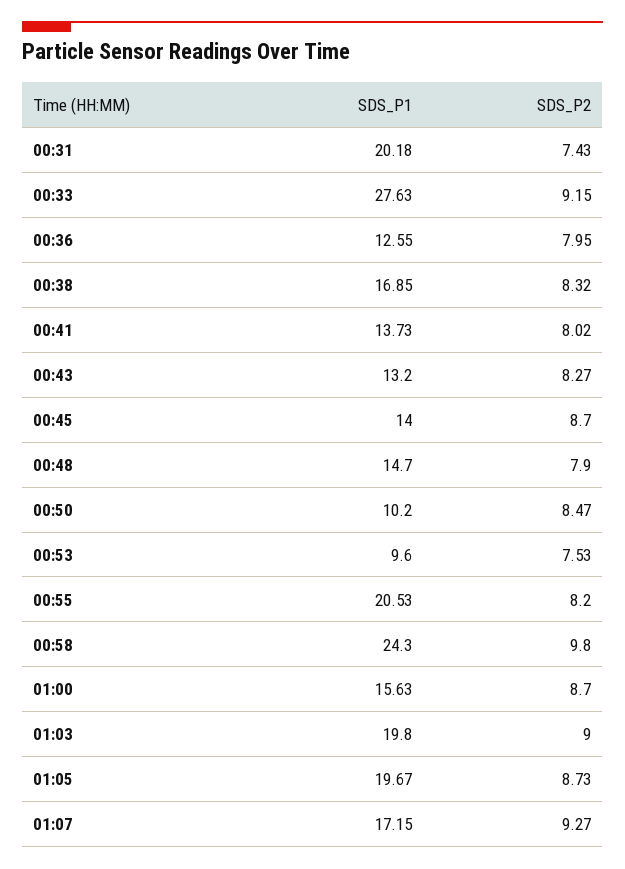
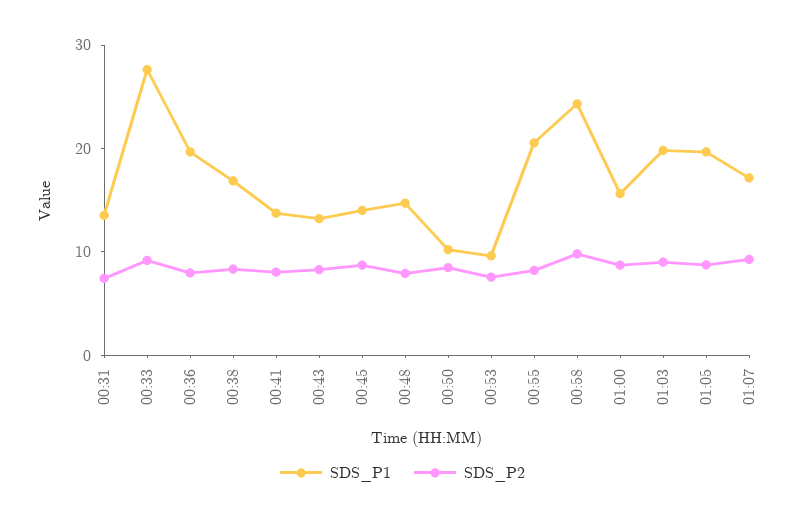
  {
    "SDS_P1": {
-     "00:31": 20.18,
+     "00:31": 14,
      "00:33": 27.63,
-     "00:36": 12.55,
+     "00:36": 20,
      "00:38": 16.85,
      "00:41": 13.73,
      "00:43": 13.2,
      "00:45": 14,
      "00:48": 14.7,
      "00:50": 10.2,
      "00:53": 9.6,
      "00:55": 20.53,
      "00:58": 24.3,
      "01:00": 15.63,
      "01:03": 19.8,
      "01:05": 19.67,
      "01:07": 17.15
    },
    "SDS_P2": {
      "00:31": 7.43,
      "00:33": 9.15,
      "00:36": 7.95,
      "00:38": 8.32,
      "00:41": 8.02,
      "00:43": 8.27,
      "00:45": 8.7,
      "00:48": 7.9,
      "00:50": 8.47,
      "00:53": 7.53,
      "00:55": 8.2,
      "00:58": 9.8,
      "01:00": 8.7,
      "01:03": 9,
      "01:05": 8.73,
      "01:07": 9.27
    }
  }

